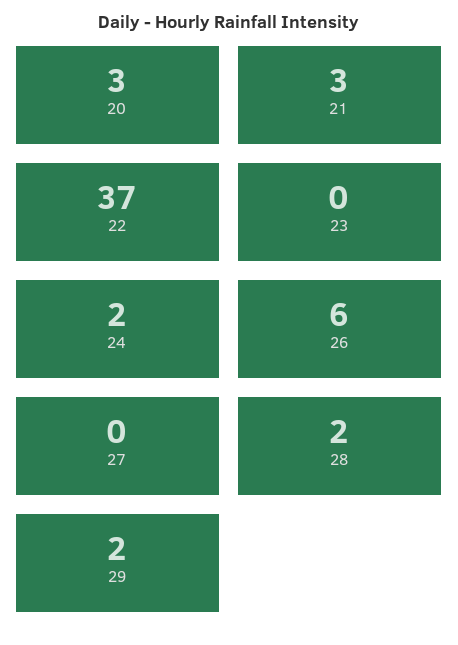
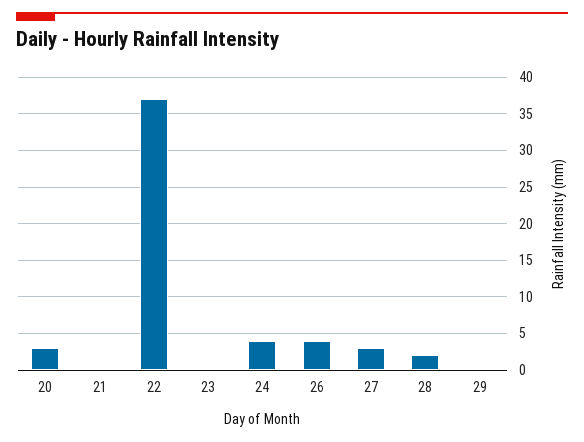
  {
    "20": 3,
-   "21": 3,
+   "21": 0,
    "22": 37,
    "23": 0,
-   "24": 2,
+   "24": 4,
-   "26": 6,
+   "26": 4,
-   "27": 0,
+   "27": 3,
    "28": 2,
-   "29": 2
+   "29": 0
  }

